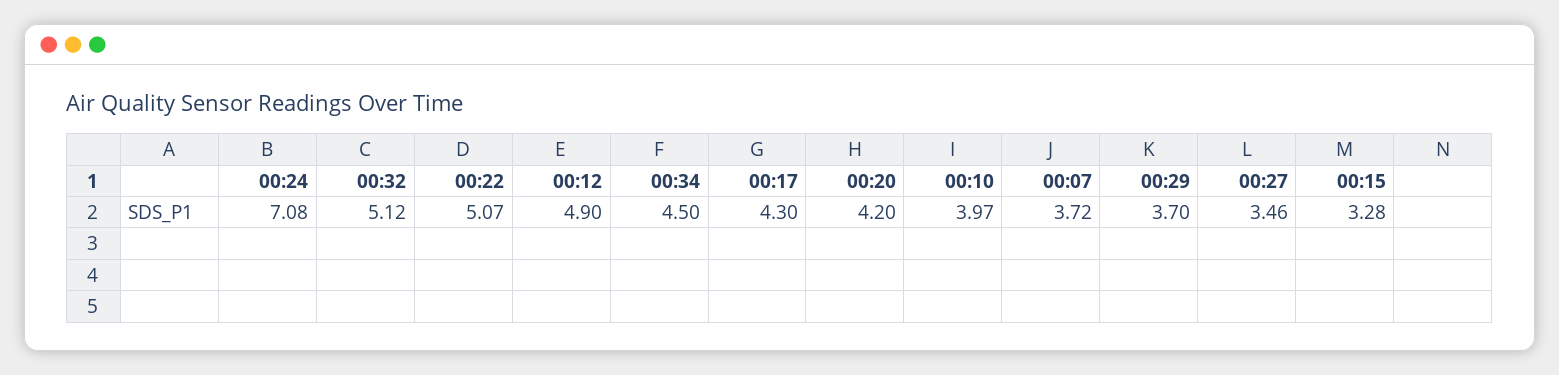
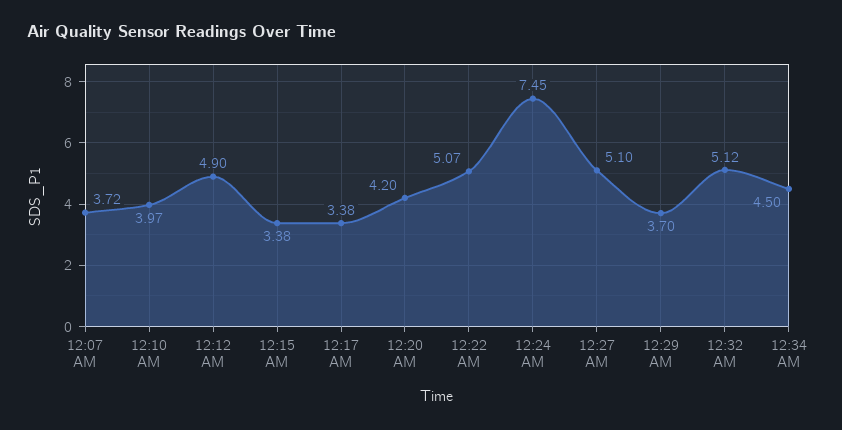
  {
-   "00:24": 7.08,
+   "00:24": 7.45,
    "00:32": 5.12,
    "00:22": 5.07,
    "00:12": 4.9,
    "00:34": 4.5,
-   "00:17": 4.3,
+   "00:17": 3.38,
    "00:20": 4.2,
    "00:10": 3.97,
    "00:07": 3.72,
    "00:29": 3.7,
-   "00:27": 3.46,
+   "00:27": 5.1,
-   "00:15": 3.28
+   "00:15": 3.38
  }

